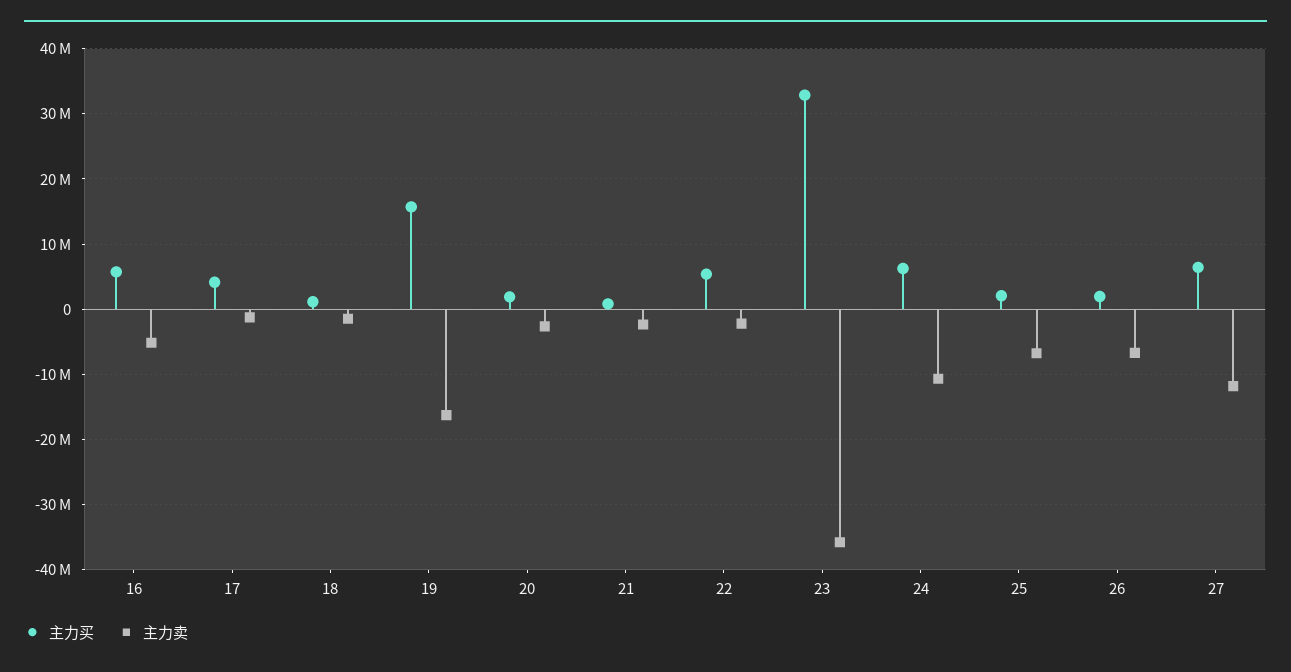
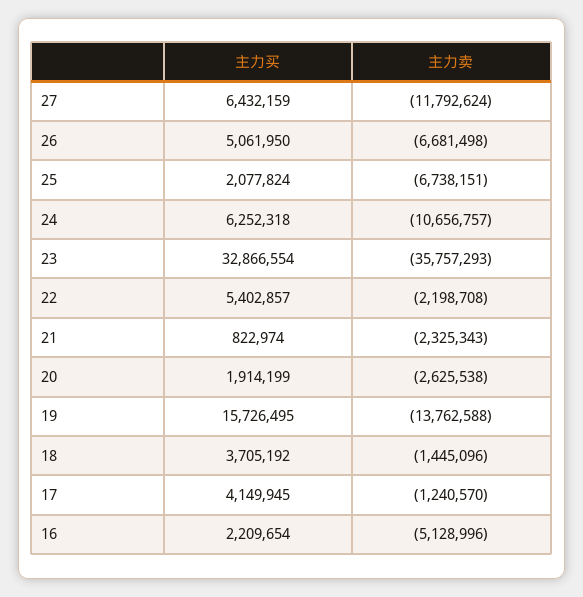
  {
    "主力买": {
-     "16": 6000000,
+     "16": 2209654,
      "17": 4149945,
-     "18": 1000000,
+     "18": 3705192,
      "19": 15726495,
      "20": 1914199,
      "21": 822974,
      "22": 5402857,
      "23": 32866554,
      "24": 6252318,
      "25": 2077824,
-     "26": 2000000,
+     "26": 5061950,
      "27": 6432159
    },
    "主力卖": {
      "16": -5128996,
      "17": -1240570,
      "18": -1445096,
-     "19": -16000000,
+     "19": -13762588,
      "20": -2625538,
      "21": -2325343,
      "22": -2198708,
      "23": -35757293,
      "24": -10656757,
      "25": -6738151,
      "26": -6681498,
      "27": -11792624
    }
  }

